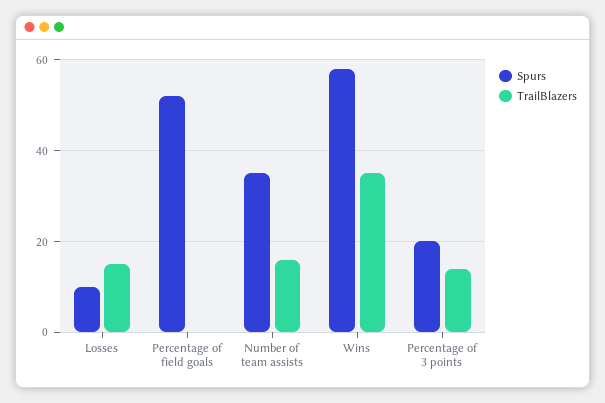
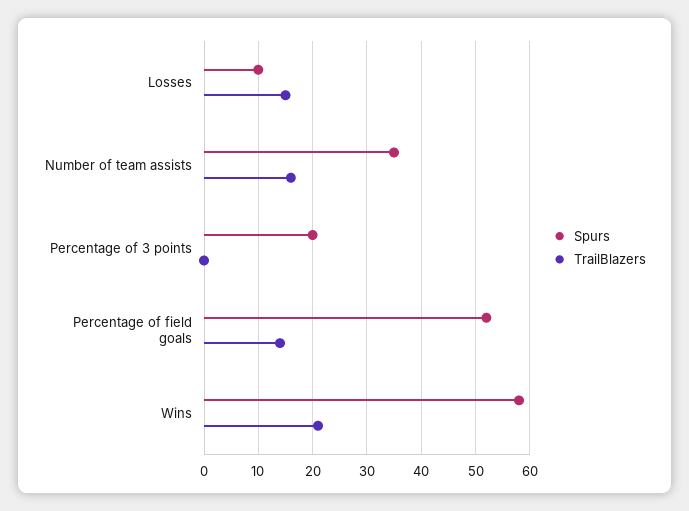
  {
    "Spurs": {
      "Losses": 10,
      "Percentage of field goals": 50,
      "Number of team assists": 35,
      "Wins": 60,
      "Percentage of 3 points": 20
    },
    "TrailBlazers": {
      "Losses": 15,
-     "Percentage of field goals": 0,
+     "Percentage of field goals": 15,
      "Number of team assists": 15,
-     "Wins": 35,
+     "Wins": 20,
-     "Percentage of 3 points": 15
+     "Percentage of 3 points": 0
    }
  }

